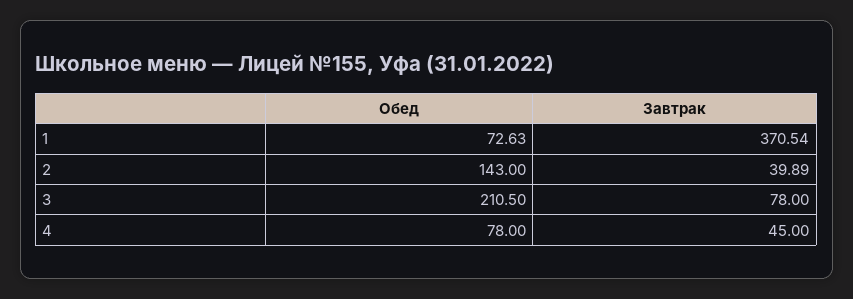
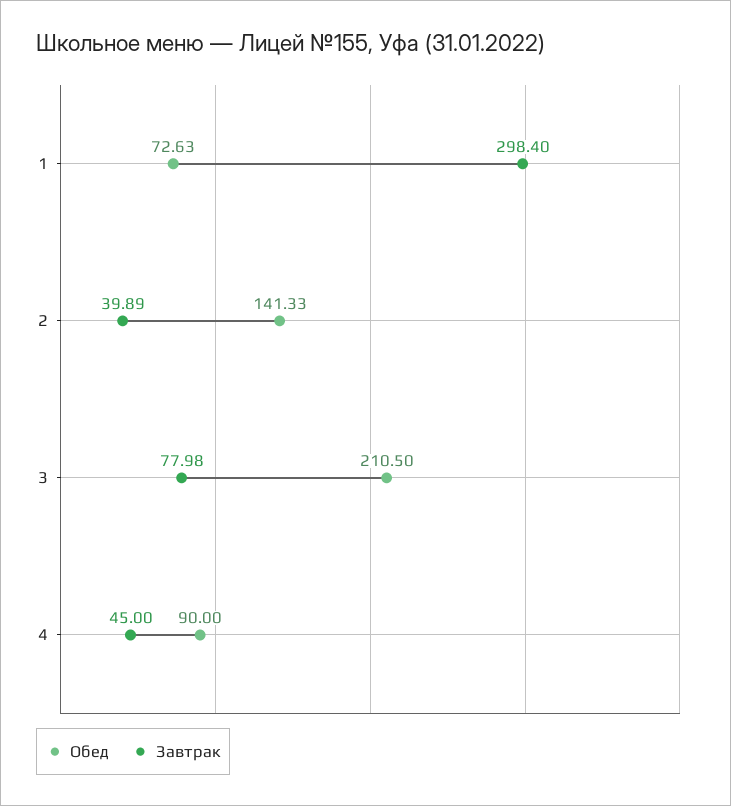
  {
    "Обед": {
      "1": 72.63,
-     "2": 143,
+     "2": 141.33,
      "3": 210.5,
-     "4": 78
+     "4": 90
    },
    "Завтрак": {
-     "1": 370.54,
+     "1": 298.4,
      "2": 39.89,
-     "3": 78,
+     "3": 77.98,
      "4": 45
    }
  }

